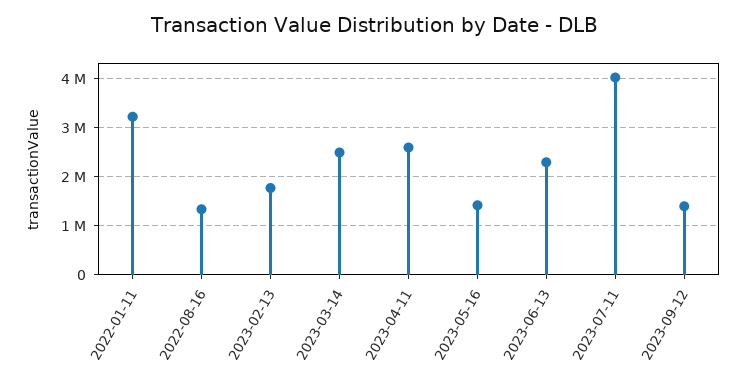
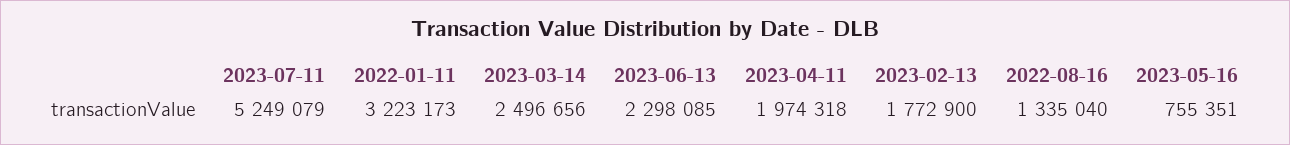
  {
    "2022-01-11": 3223173,
    "2022-08-16": 1335040,
    "2023-02-13": 1772900,
    "2023-03-14": 2496656,
-   "2023-04-11": 2600000,
+   "2023-04-11": 1974318,
-   "2023-05-16": 1400000,
+   "2023-05-16": 755351,
    "2023-06-13": 2298085,
-   "2023-07-11": 4000000,
+   "2023-07-11": 5249079
-   "2023-09-12": 1400000
  }

